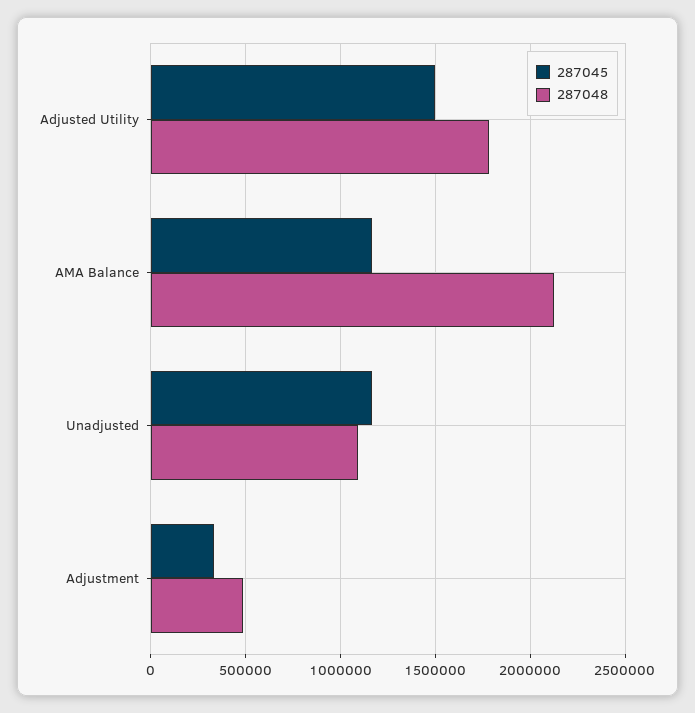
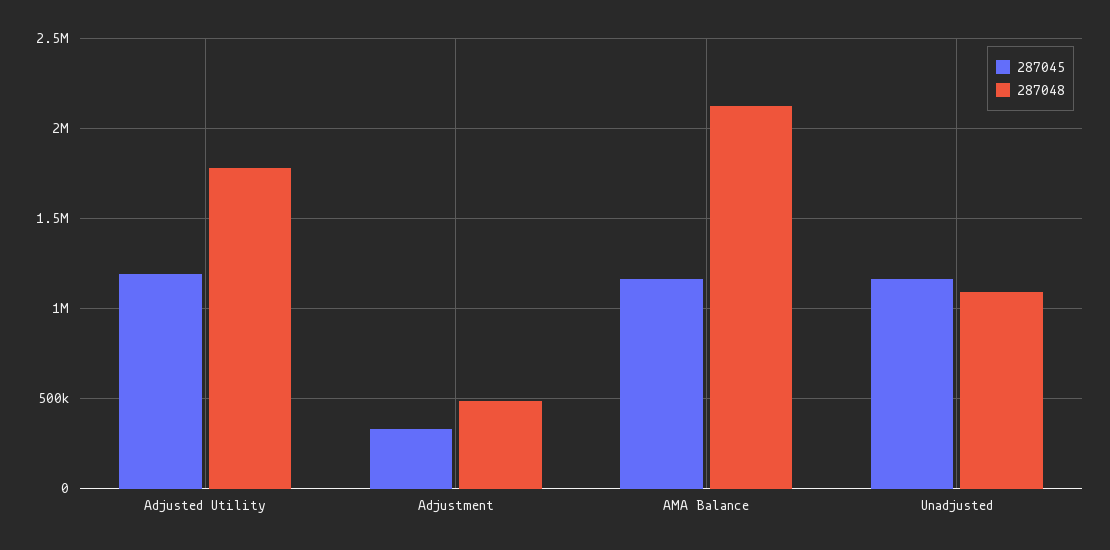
  {
    "287045": {
-     "Adjusted Utility": 1500000,
+     "Adjusted Utility": 1200000,
      "AMA Balance": 1150000,
      "Unadjusted": 1150000,
      "Adjustment": 350000
    },
    "287048": {
      "Adjusted Utility": 1800000,
      "AMA Balance": 2100000,
      "Unadjusted": 1100000,
      "Adjustment": 500000
    }
  }

